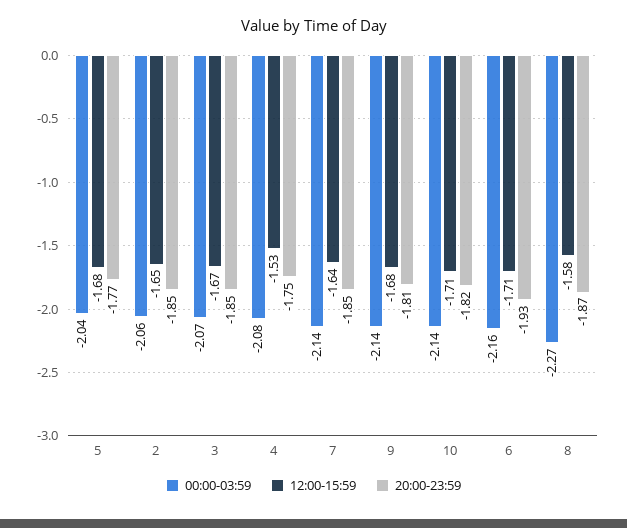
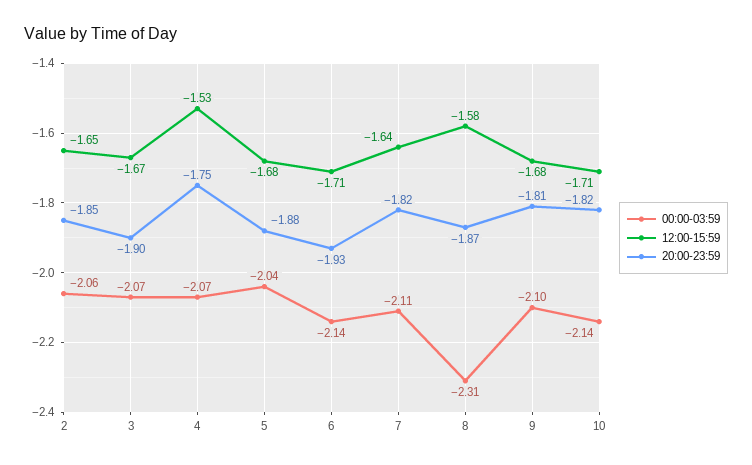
  {
    "00:00-03:59": {
      "5": -2.04,
      "2": -2.06,
      "3": -2.07,
-     "4": -2.08,
+     "4": -2.07,
-     "7": -2.14,
+     "7": -2.11,
-     "9": -2.14,
+     "9": -2.1,
      "10": -2.14,
-     "6": -2.16,
+     "6": -2.14,
-     "8": -2.27
+     "8": -2.31
    },
    "12:00-15:59": {
      "5": -1.68,
      "2": -1.65,
      "3": -1.67,
      "4": -1.53,
      "7": -1.64,
      "9": -1.68,
      "10": -1.71,
      "6": -1.71,
      "8": -1.58
    },
    "20:00-23:59": {
-     "5": -1.77,
+     "5": -1.88,
      "2": -1.85,
-     "3": -1.85,
+     "3": -1.9,
      "4": -1.75,
-     "7": -1.85,
+     "7": -1.82,
      "9": -1.81,
      "10": -1.82,
      "6": -1.93,
      "8": -1.87
    }
  }

